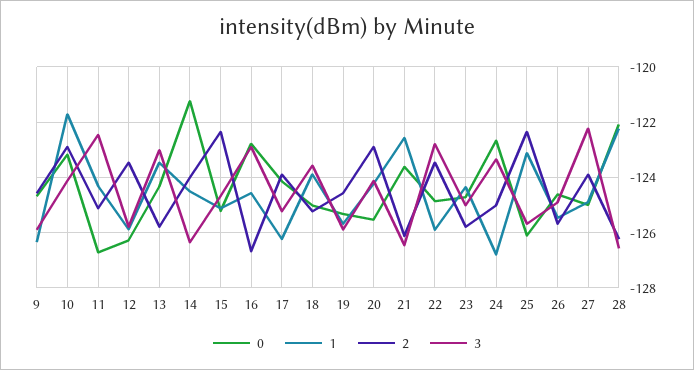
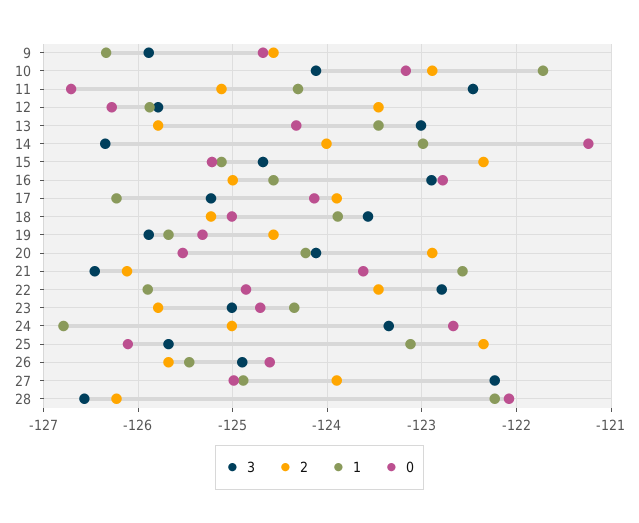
  {
    "0": {
      "9": -124.7,
      "10": -123.2,
      "11": -126.7,
      "12": -126.3,
      "13": -124.3,
      "14": -121.2,
      "15": -125.2,
      "16": -122.8,
      "17": -124.1,
      "18": -125,
      "19": -125.3,
      "20": -125.5,
      "21": -123.6,
      "22": -124.9,
      "23": -124.7,
      "24": -122.7,
      "25": -126.1,
      "26": -124.6,
      "27": -125,
      "28": -122.1
    },
    "1": {
      "9": -126.3,
      "10": -121.7,
      "11": -124.3,
      "12": -125.9,
      "13": -123.5,
-     "14": -124.5,
+     "14": -123,
      "15": -125.1,
      "16": -124.6,
      "17": -126.2,
      "18": -123.9,
      "19": -125.7,
      "20": -124.2,
      "21": -122.6,
      "22": -125.9,
      "23": -124.4,
      "24": -126.8,
      "25": -123.1,
      "26": -125.5,
      "27": -124.9,
      "28": -122.2
    },
    "2": {
      "9": -124.6,
      "10": -122.9,
      "11": -125.1,
      "12": -123.5,
      "13": -125.8,
      "14": -124,
      "15": -122.4,
-     "16": -126.75,
+     "16": -125,
      "17": -123.9,
      "18": -125.2,
      "19": -124.6,
      "20": -122.9,
      "21": -126.1,
      "22": -123.5,
      "23": -125.8,
      "24": -125,
      "25": -122.4,
      "26": -125.7,
      "27": -123.9,
      "28": -126.2
    },
    "3": {
      "9": -125.9,
      "10": -124.1,
      "11": -122.5,
      "12": -125.8,
      "13": -123,
      "14": -126.4,
      "15": -124.7,
      "16": -122.9,
      "17": -125.2,
      "18": -123.6,
      "19": -125.9,
      "20": -124.1,
      "21": -126.5,
      "22": -122.8,
      "23": -125,
      "24": -123.4,
      "25": -125.7,
      "26": -124.9,
      "27": -122.2,
      "28": -126.6
    }
  }

